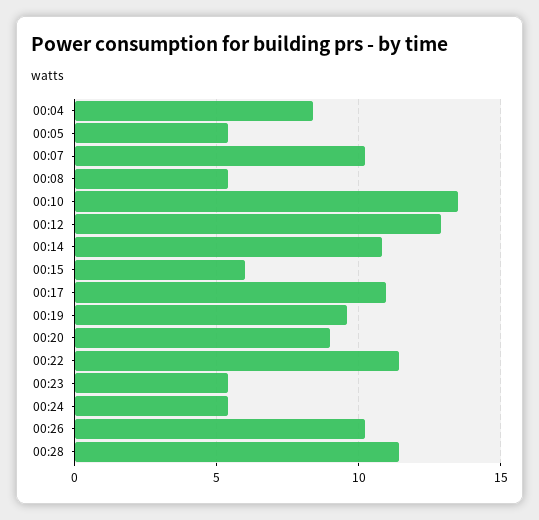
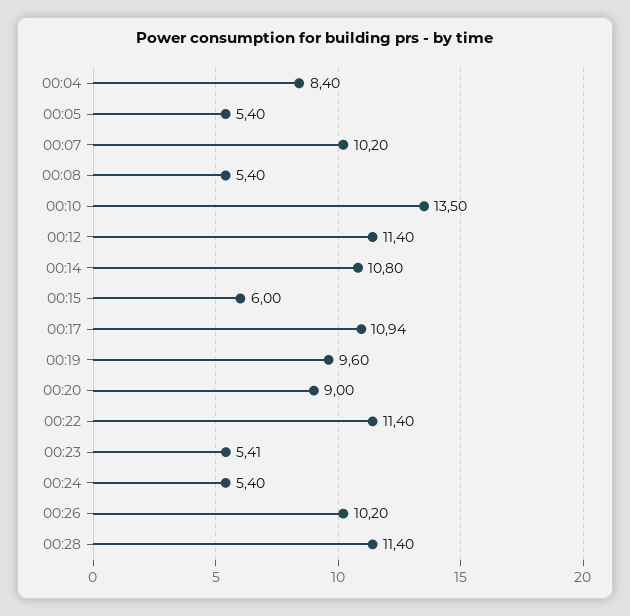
  {
    "00:04": 8.4,
    "00:05": 5.4,
    "00:07": 10.2,
    "00:08": 5.4,
    "00:10": 13.5,
-   "00:12": 13,
+   "00:12": 11.4,
    "00:14": 10.8,
    "00:15": 6,
    "00:17": 10.94,
    "00:19": 9.6,
    "00:20": 9,
    "00:22": 11.4,
    "00:23": 5.41,
    "00:24": 5.4,
    "00:26": 10.2,
    "00:28": 11.4
  }

